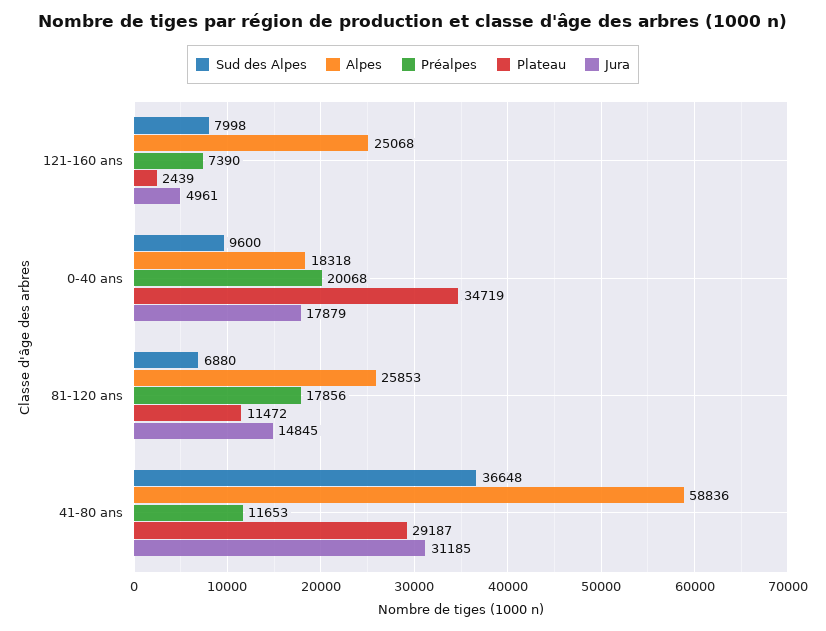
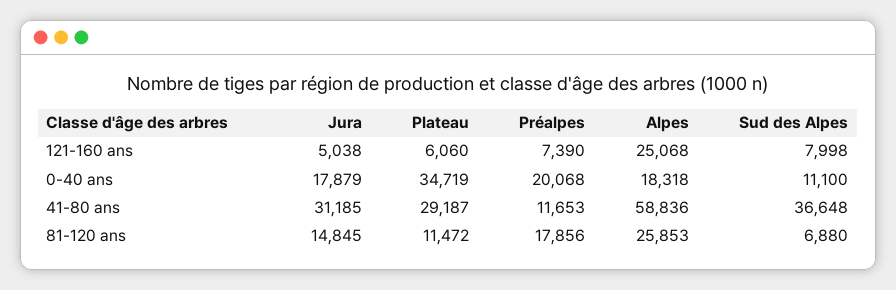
  {
    "Sud des Alpes": {
      "121-160 ans": 7998,
-     "0-40 ans": 9600,
+     "0-40 ans": 11100,
      "81-120 ans": 6880,
      "41-80 ans": 36648
    },
    "Alpes": {
      "121-160 ans": 25068,
      "0-40 ans": 18318,
      "81-120 ans": 25853,
      "41-80 ans": 58836
    },
    "Préalpes": {
      "121-160 ans": 7390,
      "0-40 ans": 20068,
      "81-120 ans": 17856,
      "41-80 ans": 11653
    },
    "Plateau": {
-     "121-160 ans": 2439,
+     "121-160 ans": 6060,
      "0-40 ans": 34719,
      "81-120 ans": 11472,
      "41-80 ans": 29187
    },
    "Jura": {
-     "121-160 ans": 4961,
+     "121-160 ans": 5038,
      "0-40 ans": 17879,
      "81-120 ans": 14845,
      "41-80 ans": 31185
    }
  }

